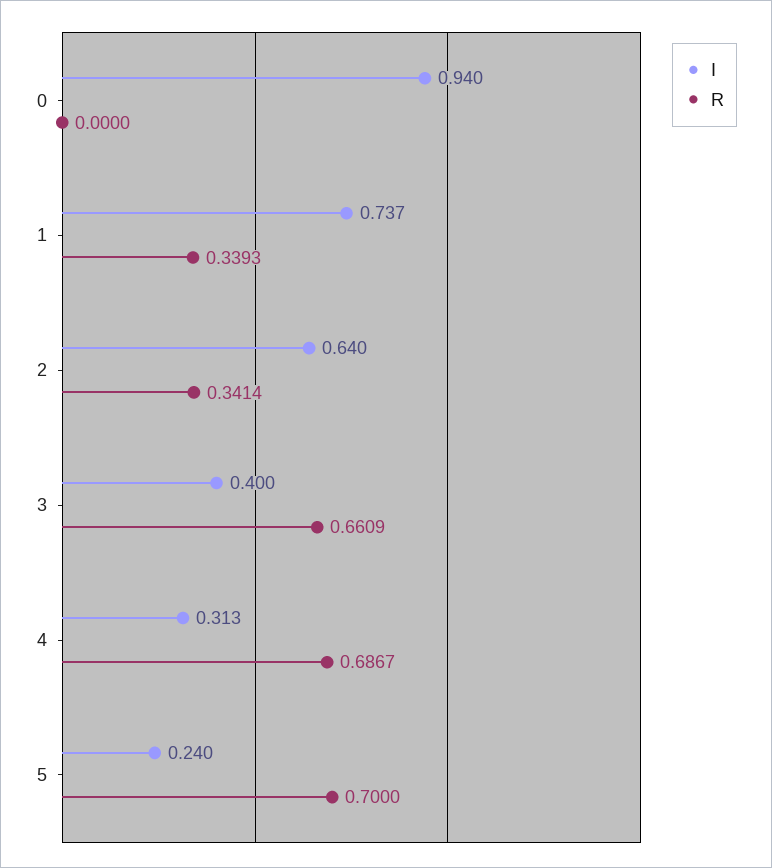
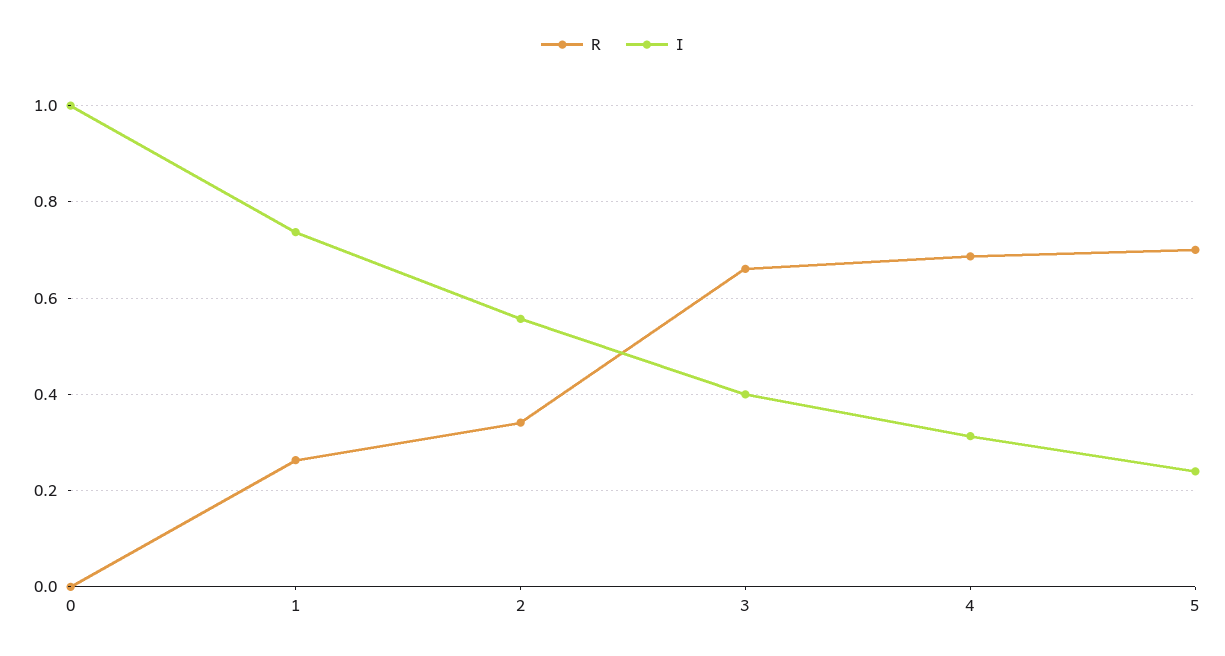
  {
    "I": {
-     "0": 0.94,
+     "0": 1,
      "1": 0.737,
-     "2": 0.64,
+     "2": 0.56,
      "3": 0.4,
      "4": 0.313,
      "5": 0.24
    },
    "R": {
      "0": 0,
-     "1": 0.3393,
+     "1": 0.26,
      "2": 0.3414,
      "3": 0.6609,
      "4": 0.6867,
      "5": 0.7
    }
  }

